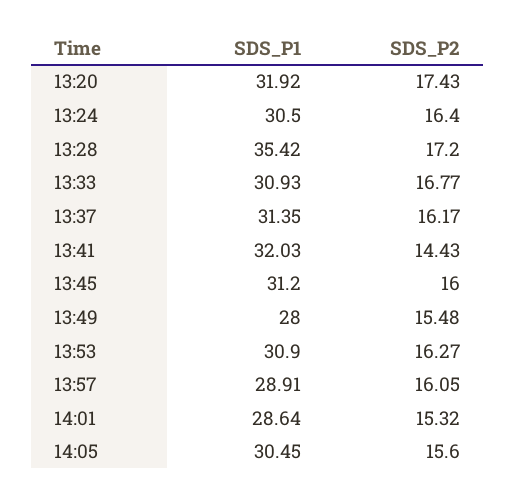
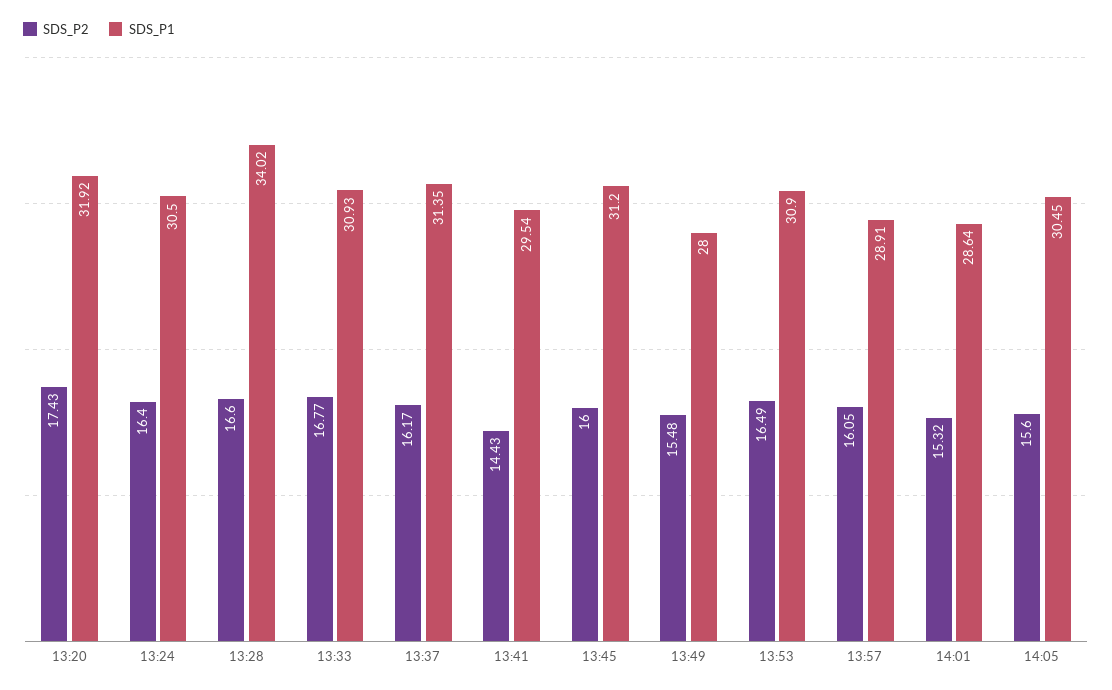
  {
    "SDS_P1": {
      "13:20": 31.92,
      "13:24": 30.5,
-     "13:28": 35.42,
+     "13:28": 34.02,
      "13:33": 30.93,
      "13:37": 31.35,
-     "13:41": 32.03,
+     "13:41": 29.54,
      "13:45": 31.2,
      "13:49": 28,
      "13:53": 30.9,
      "13:57": 28.91,
      "14:01": 28.64,
      "14:05": 30.45
    },
    "SDS_P2": {
      "13:20": 17.43,
      "13:24": 16.4,
-     "13:28": 17.2,
+     "13:28": 16.6,
      "13:33": 16.77,
      "13:37": 16.17,
      "13:41": 14.43,
      "13:45": 16,
      "13:49": 15.48,
-     "13:53": 16.27,
+     "13:53": 16.49,
      "13:57": 16.05,
      "14:01": 15.32,
      "14:05": 15.6
    }
  }

